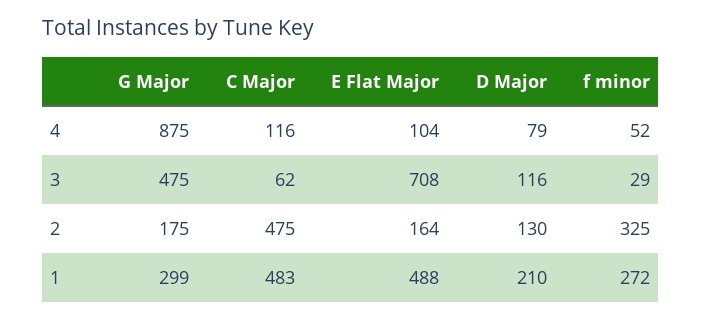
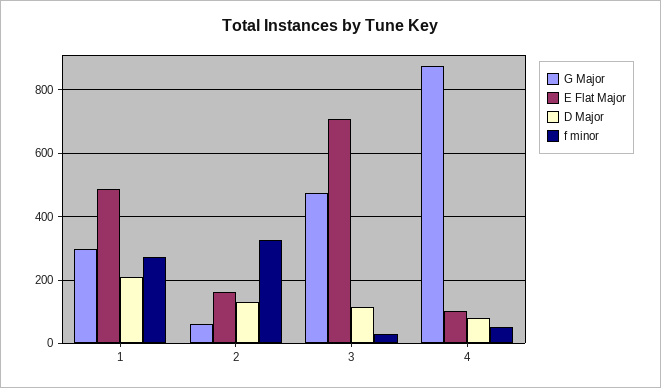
  {
    "G Major": {
      "4": 875,
      "3": 475,
-     "2": 175,
+     "2": 60,
      "1": 299
    },
-   "C Major": {
-     "4": 116,
-     "3": 62,
-     "2": 475,
-     "1": 483
-   },
    "E Flat Major": {
      "4": 104,
      "3": 708,
      "2": 164,
      "1": 488
    },
    "D Major": {
      "4": 79,
      "3": 116,
      "2": 130,
      "1": 210
    },
    "f minor": {
      "4": 52,
      "3": 29,
      "2": 325,
      "1": 272
    }
  }

